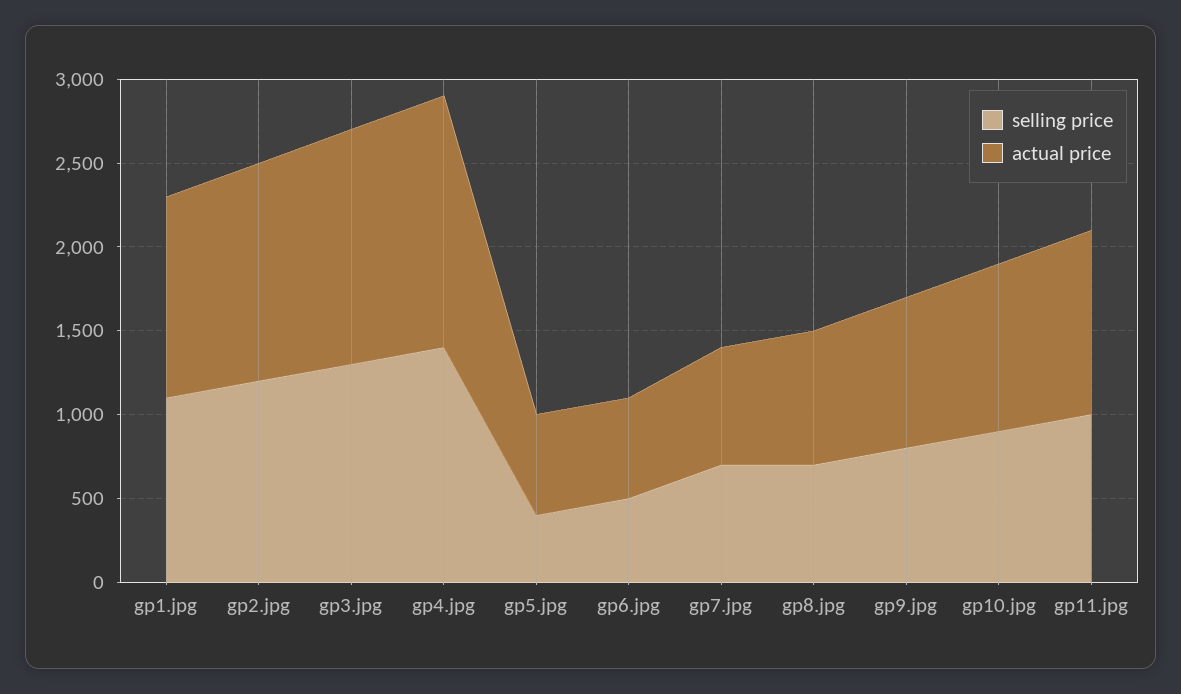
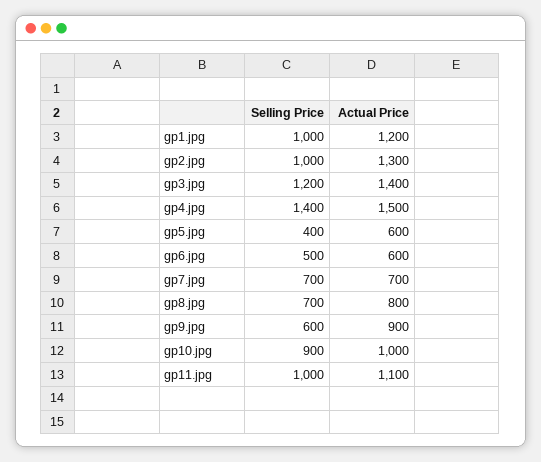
  {
    "selling price": {
-     "gp1.jpg": 1100,
+     "gp1.jpg": 1000,
-     "gp2.jpg": 1200,
+     "gp2.jpg": 1000,
-     "gp3.jpg": 1300,
+     "gp3.jpg": 1200,
      "gp4.jpg": 1400,
      "gp5.jpg": 400,
      "gp6.jpg": 500,
      "gp7.jpg": 700,
      "gp8.jpg": 700,
-     "gp9.jpg": 800,
+     "gp9.jpg": 600,
      "gp10.jpg": 900,
      "gp11.jpg": 1000
    },
    "actual price": {
      "gp1.jpg": 1200,
      "gp2.jpg": 1300,
      "gp3.jpg": 1400,
      "gp4.jpg": 1500,
      "gp5.jpg": 600,
      "gp6.jpg": 600,
      "gp7.jpg": 700,
      "gp8.jpg": 800,
      "gp9.jpg": 900,
      "gp10.jpg": 1000,
      "gp11.jpg": 1100
    }
  }

